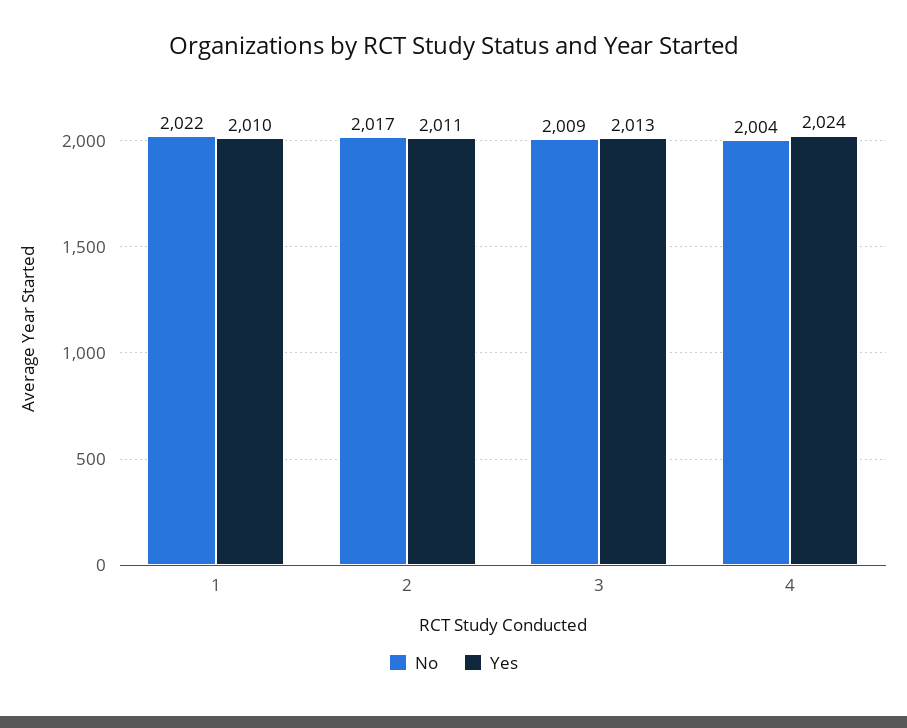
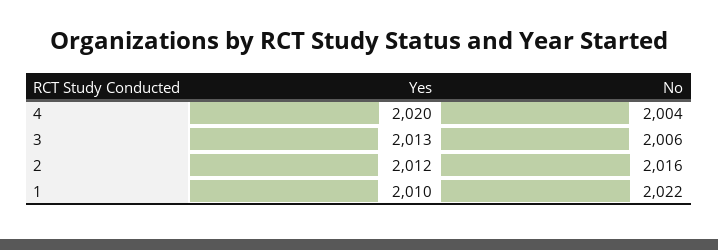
  {
    "No": {
      "1": 2022,
-     "2": 2017,
+     "2": 2016,
-     "3": 2009,
+     "3": 2006,
      "4": 2004
    },
    "Yes": {
      "1": 2010,
-     "2": 2011,
+     "2": 2012,
      "3": 2013,
-     "4": 2024
+     "4": 2020
    }
  }

